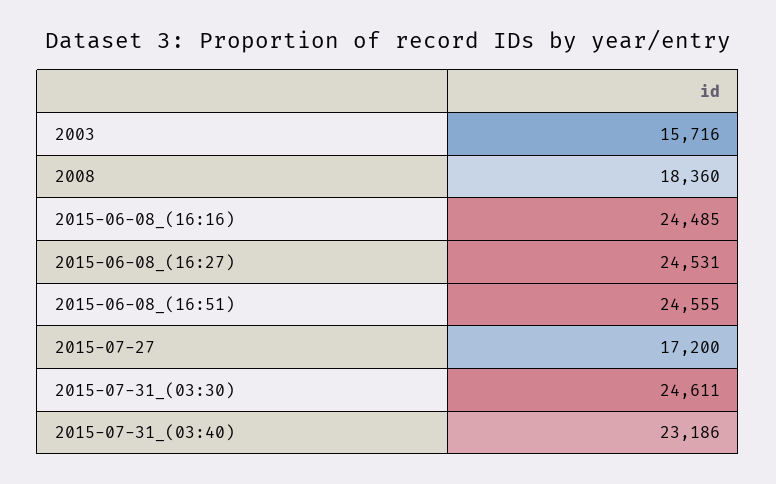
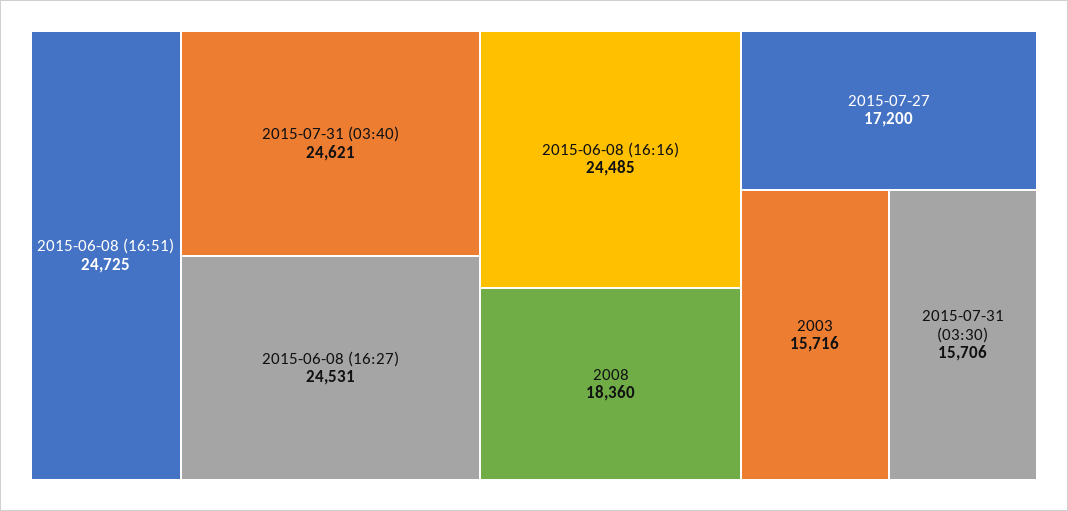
  {
    "2003": 15716,
    "2008": 18360,
    "2015-06-08_(16:16)": 24485,
    "2015-06-08_(16:27)": 24531,
-   "2015-06-08_(16:51)": 24555,
+   "2015-06-08_(16:51)": 24725,
    "2015-07-27": 17200,
-   "2015-07-31_(03:30)": 24611,
+   "2015-07-31_(03:30)": 15706,
-   "2015-07-31_(03:40)": 23186
+   "2015-07-31_(03:40)": 24621
  }

